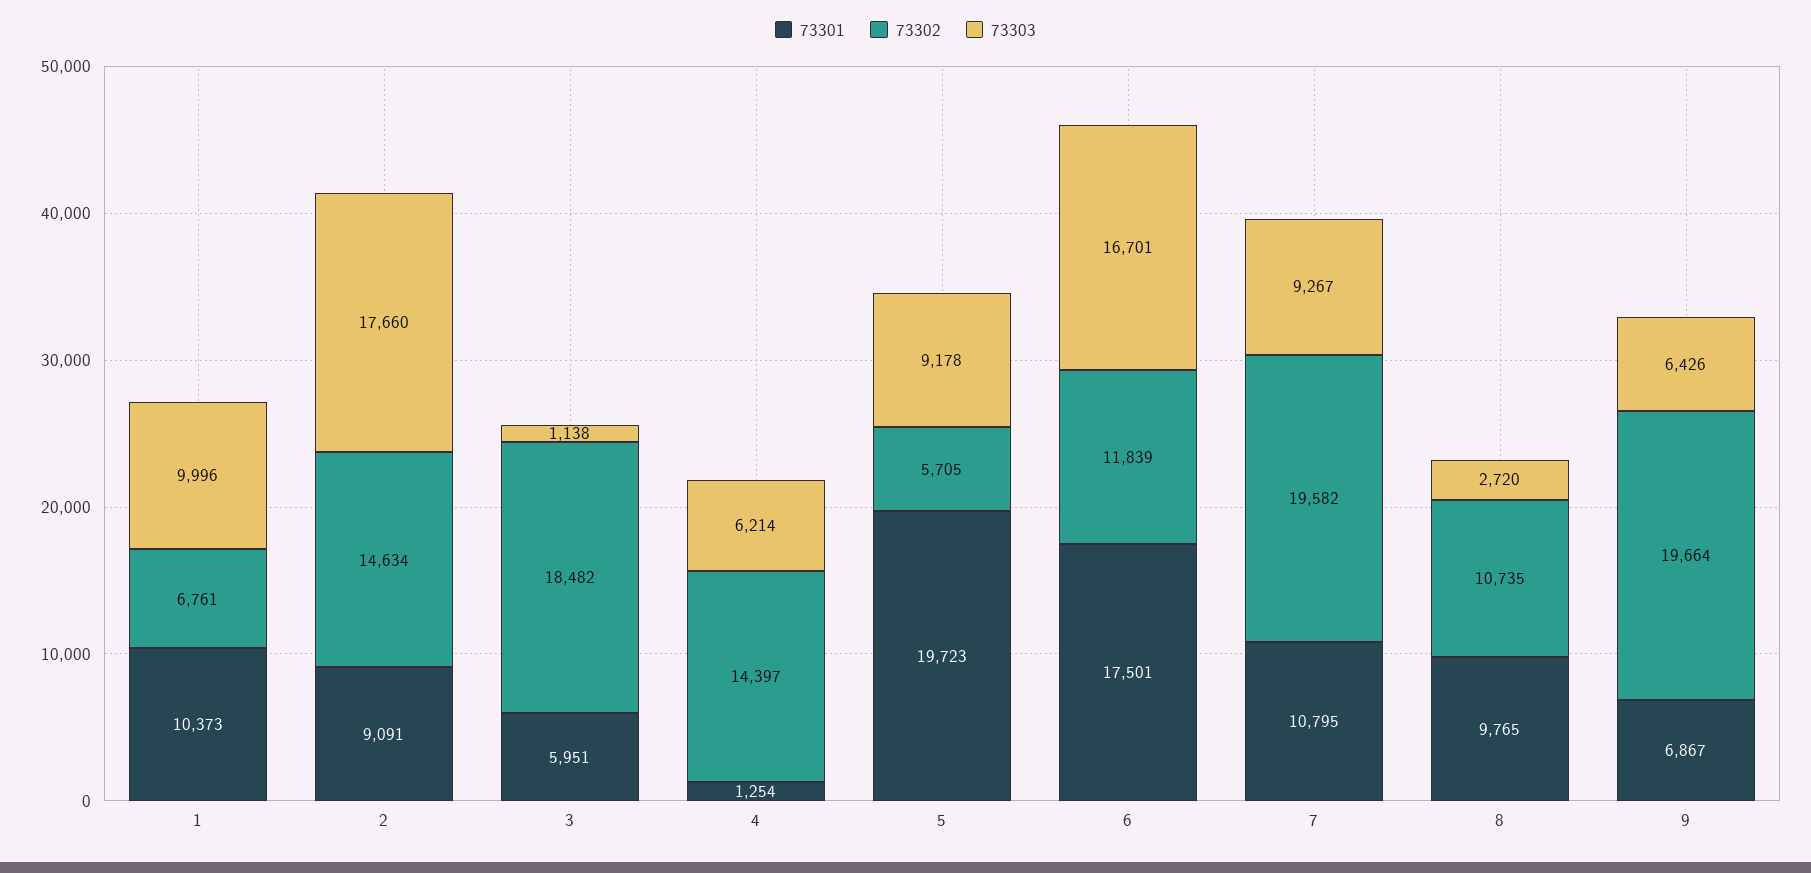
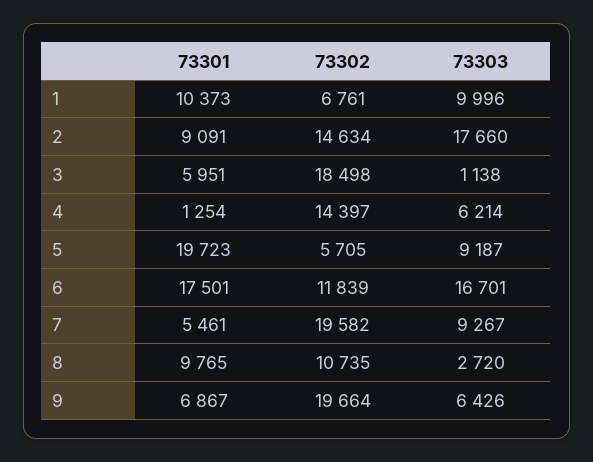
  {
    "73301": {
      "1": 10373,
      "2": 9091,
      "3": 5951,
      "4": 1254,
      "5": 19723,
      "6": 17501,
-     "7": 10795,
+     "7": 5461,
      "8": 9765,
      "9": 6867
    },
    "73302": {
      "1": 6761,
      "2": 14634,
-     "3": 18482,
+     "3": 18498,
      "4": 14397,
      "5": 5705,
      "6": 11839,
      "7": 19582,
      "8": 10735,
      "9": 19664
    },
    "73303": {
      "1": 9996,
      "2": 17660,
      "3": 1138,
      "4": 6214,
-     "5": 9178,
+     "5": 9187,
      "6": 16701,
      "7": 9267,
      "8": 2720,
      "9": 6426
    }
  }

